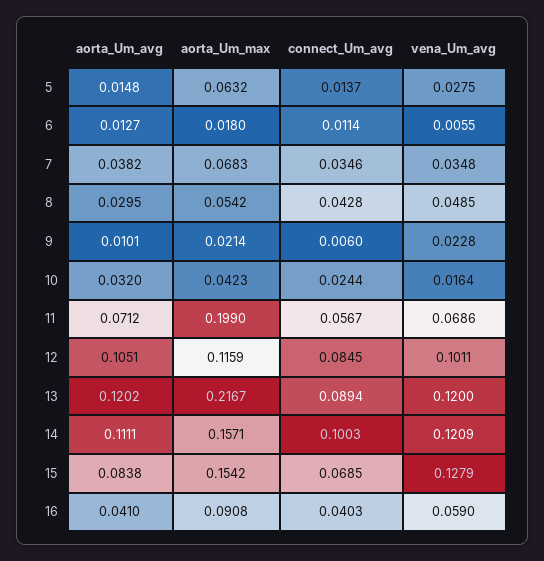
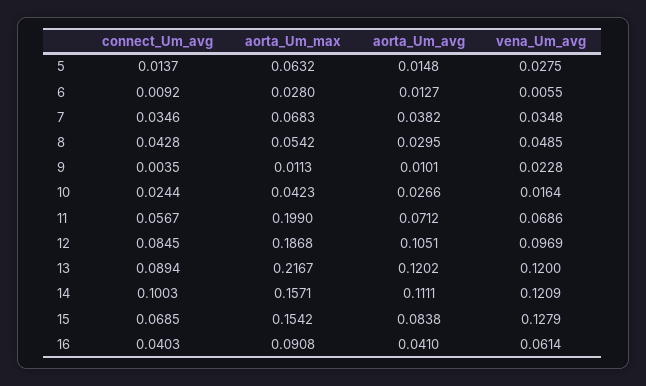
  {
    "aorta_Um_avg": {
      "5": 0.0148,
      "6": 0.0127,
      "7": 0.0382,
      "8": 0.0295,
      "9": 0.0101,
-     "10": 0.032,
+     "10": 0.0266,
      "11": 0.0712,
      "12": 0.1051,
      "13": 0.1202,
      "14": 0.1111,
      "15": 0.0838,
      "16": 0.041
    },
    "aorta_Um_max": {
      "5": 0.0632,
-     "6": 0.018,
+     "6": 0.028,
      "7": 0.0683,
      "8": 0.0542,
-     "9": 0.0214,
+     "9": 0.0113,
      "10": 0.0423,
      "11": 0.199,
-     "12": 0.1159,
+     "12": 0.1868,
      "13": 0.2167,
      "14": 0.1571,
      "15": 0.1542,
      "16": 0.0908
    },
    "connect_Um_avg": {
      "5": 0.0137,
-     "6": 0.0114,
+     "6": 0.0092,
      "7": 0.0346,
      "8": 0.0428,
-     "9": 0.006,
+     "9": 0.0035,
      "10": 0.0244,
      "11": 0.0567,
      "12": 0.0845,
      "13": 0.0894,
      "14": 0.1003,
      "15": 0.0685,
      "16": 0.0403
    },
    "vena_Um_avg": {
      "5": 0.0275,
      "6": 0.0055,
      "7": 0.0348,
      "8": 0.0485,
      "9": 0.0228,
      "10": 0.0164,
      "11": 0.0686,
-     "12": 0.1011,
+     "12": 0.0969,
      "13": 0.12,
      "14": 0.1209,
      "15": 0.1279,
-     "16": 0.059
+     "16": 0.0614
    }
  }

